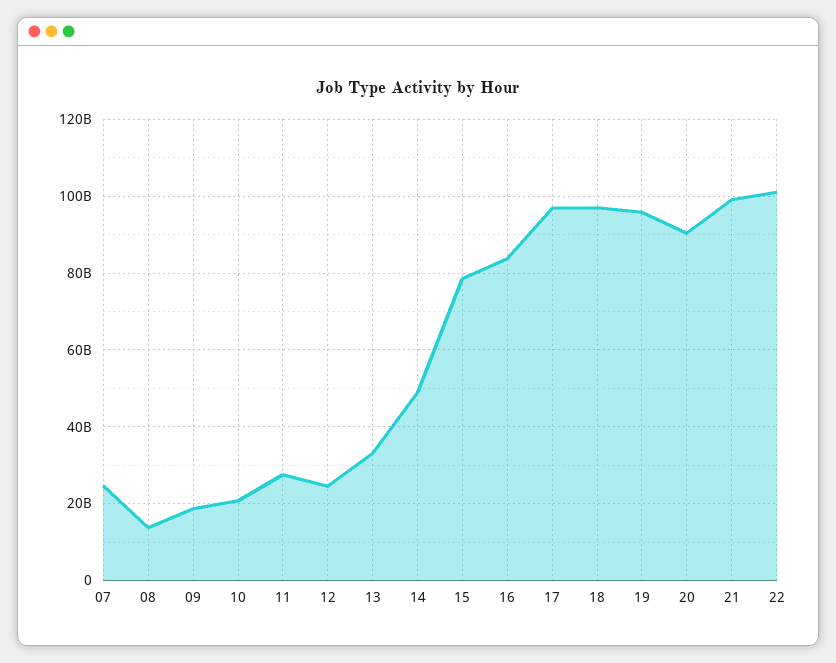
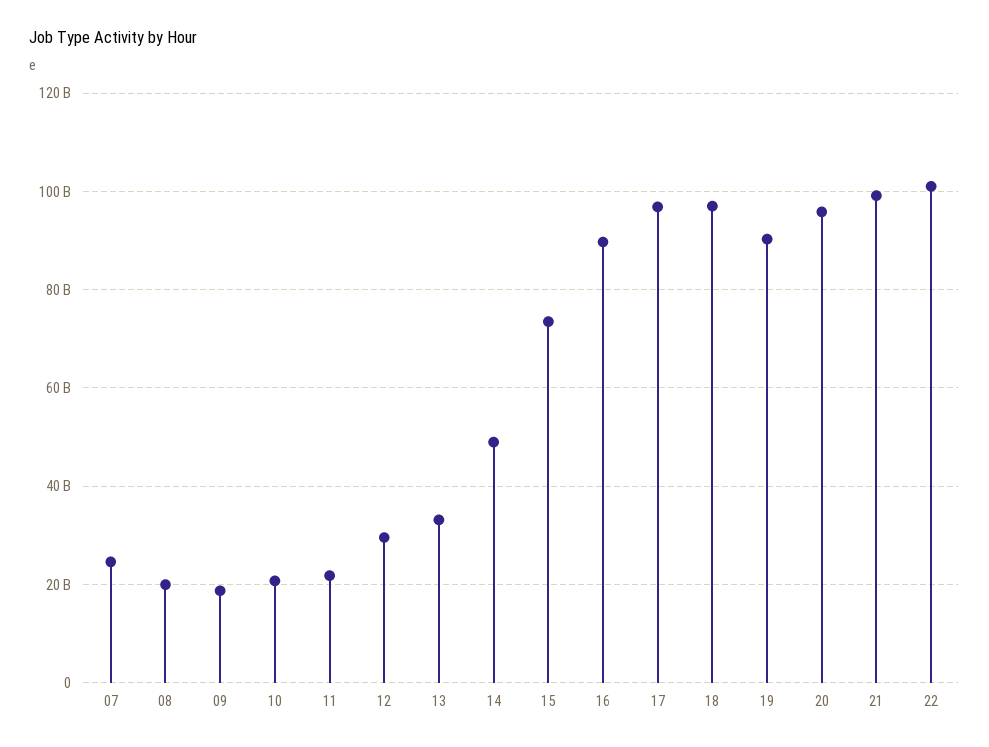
  {
    "07": 24000000000,
-   "08": 14000000000,
+   "08": 20000000000,
    "09": 18000000000,
    "10": 20000000000,
-   "11": 28000000000,
+   "11": 22000000000,
-   "12": 24000000000,
+   "12": 30000000000,
    "13": 34000000000,
    "14": 48000000000,
-   "15": 78000000000,
+   "15": 74000000000,
-   "16": 84000000000,
+   "16": 90000000000,
    "17": 96000000000,
    "18": 98000000000,
-   "19": 96000000000,
+   "19": 90000000000,
-   "20": 90000000000,
+   "20": 96000000000,
    "21": 100000000000,
    "22": 102000000000
  }

